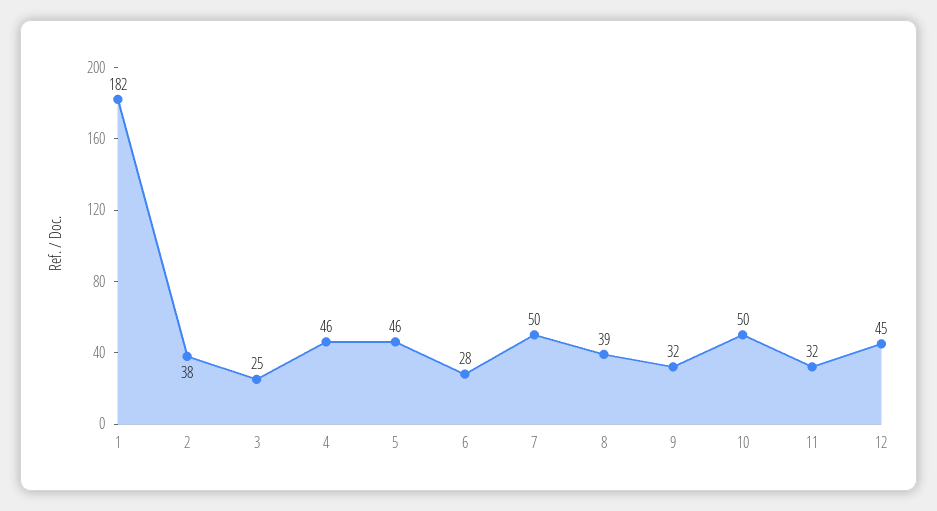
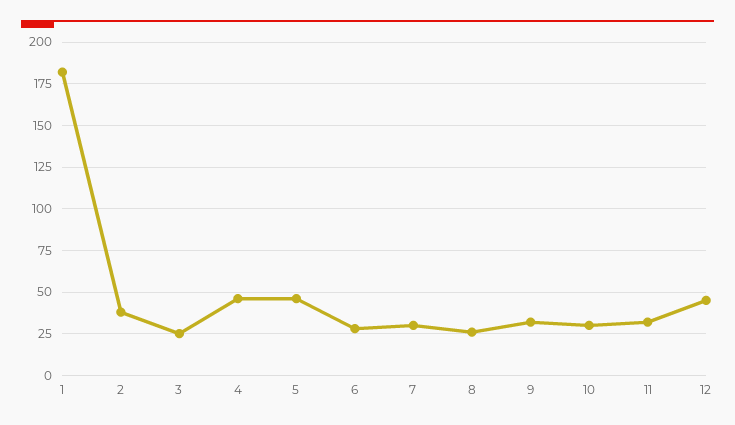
  {
    "1": 182,
    "2": 38,
    "3": 25,
    "4": 46,
    "5": 46,
    "6": 28,
-   "7": 50,
+   "7": 30,
-   "8": 39,
+   "8": 25,
    "9": 32,
-   "10": 50,
+   "10": 30,
    "11": 32,
    "12": 45
  }

